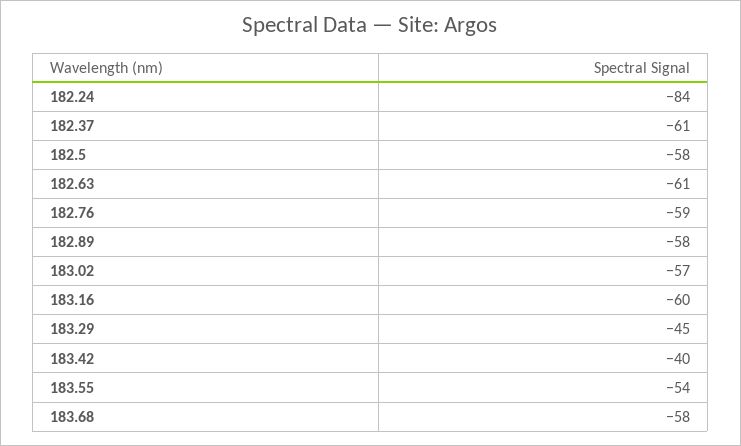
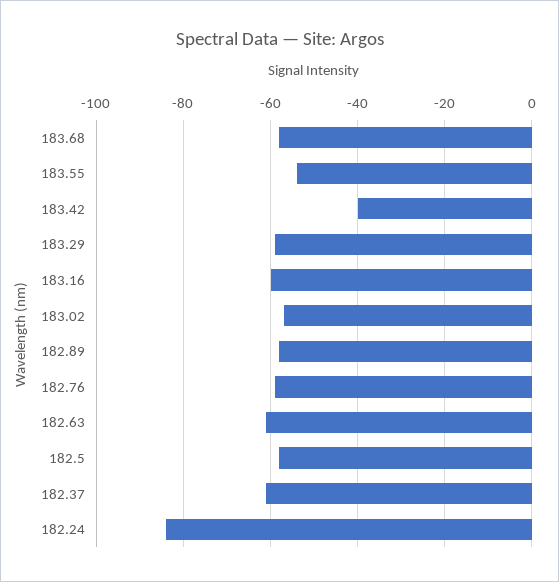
  {
    "182.24": -84,
    "182.37": -61,
    "182.5": -58,
    "182.63": -61,
    "182.76": -59,
    "182.89": -58,
    "183.02": -57,
    "183.16": -60,
-   "183.29": -45,
+   "183.29": -60,
    "183.42": -40,
    "183.55": -54,
    "183.68": -58
  }

